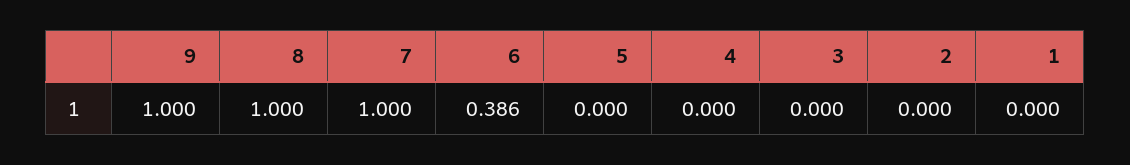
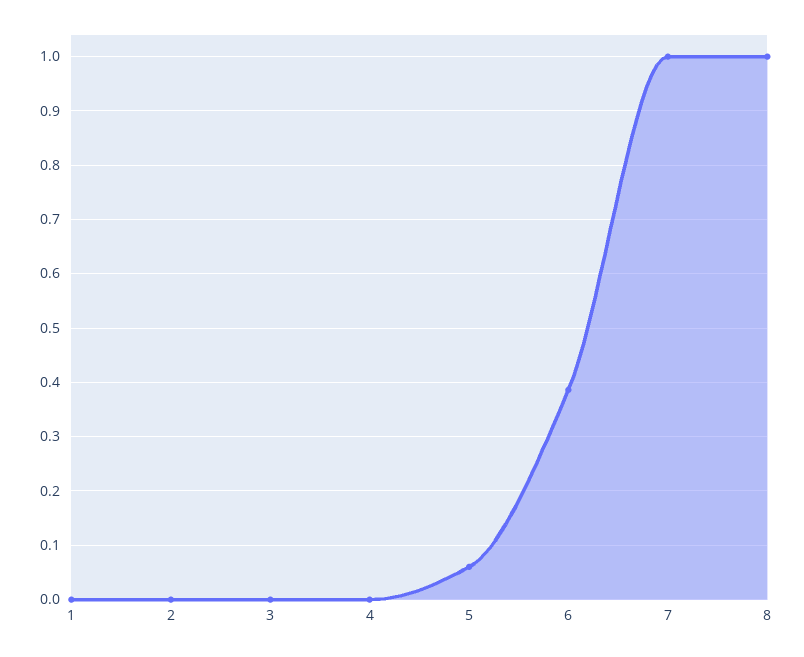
  {
-   "9": 1,
    "8": 1,
    "7": 1,
    "6": 0.386,
-   "5": 0,
+   "5": 0.06,
    "4": 0,
    "3": 0,
    "2": 0,
    "1": 0
  }

